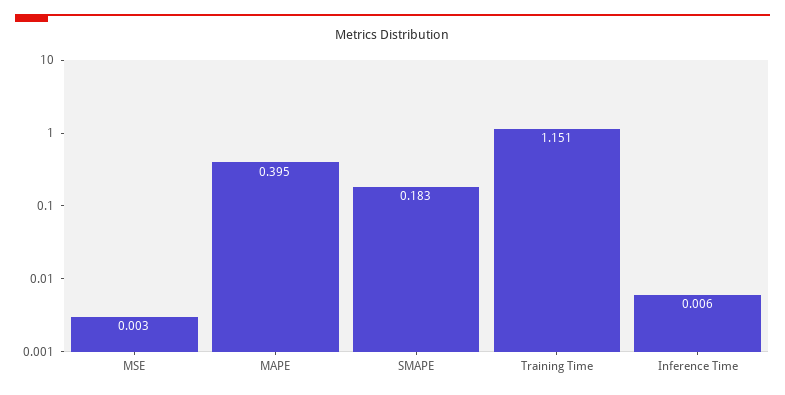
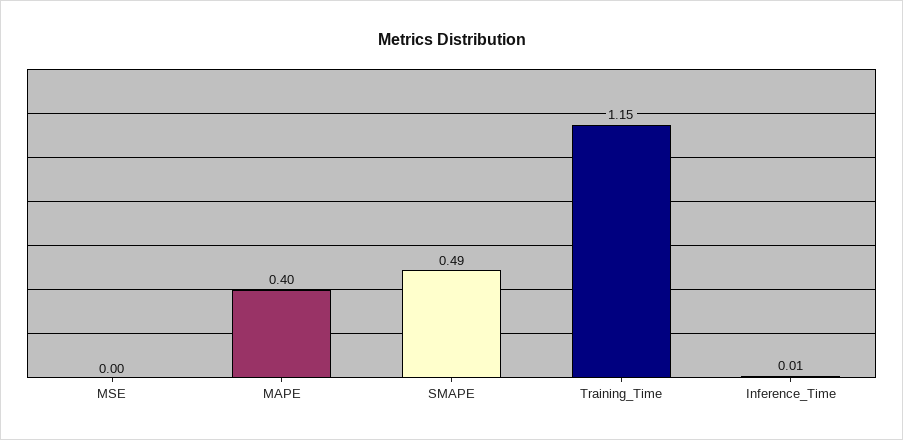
  {
    "MSE": 0.003,
    "MAPE": 0.395,
-   "SMAPE": 0.183,
+   "SMAPE": 0.49,
    "Training Time": 1.151,
    "Inference Time": 0.006
  }

